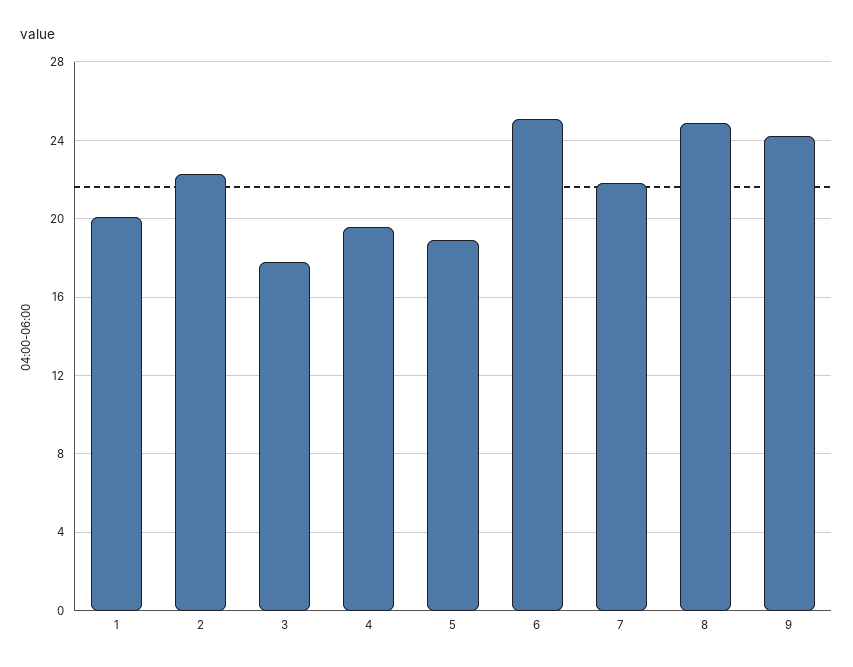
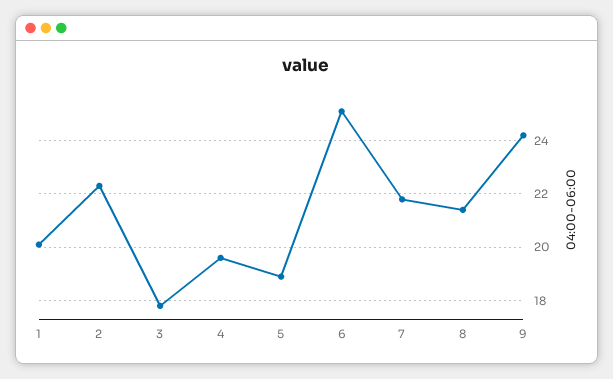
  {
    "1": 20,
    "2": 22.5,
    "3": 18,
    "4": 19.5,
    "5": 19,
    "6": 25,
    "7": 22,
-   "8": 25,
+   "8": 21.5,
    "9": 24
  }

